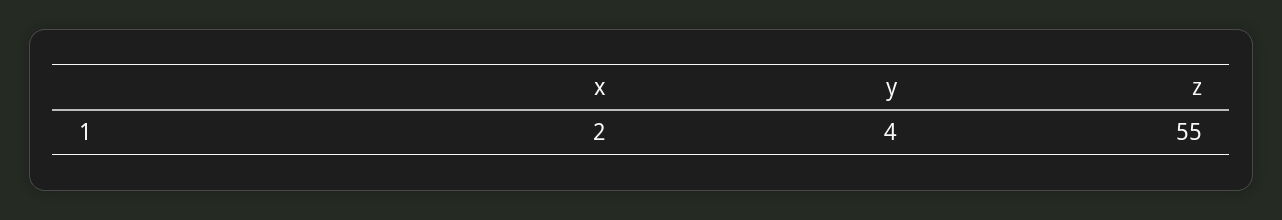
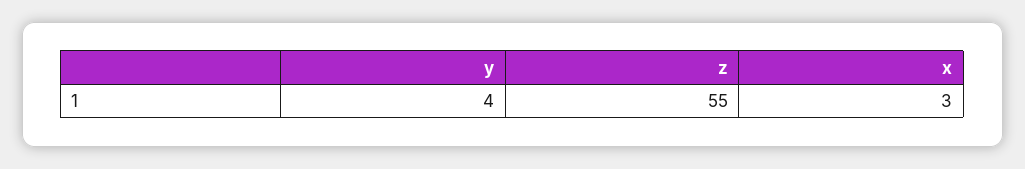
  {
-   "x": 2,
+   "x": 3,
    "y": 4,
    "z": 55
  }

